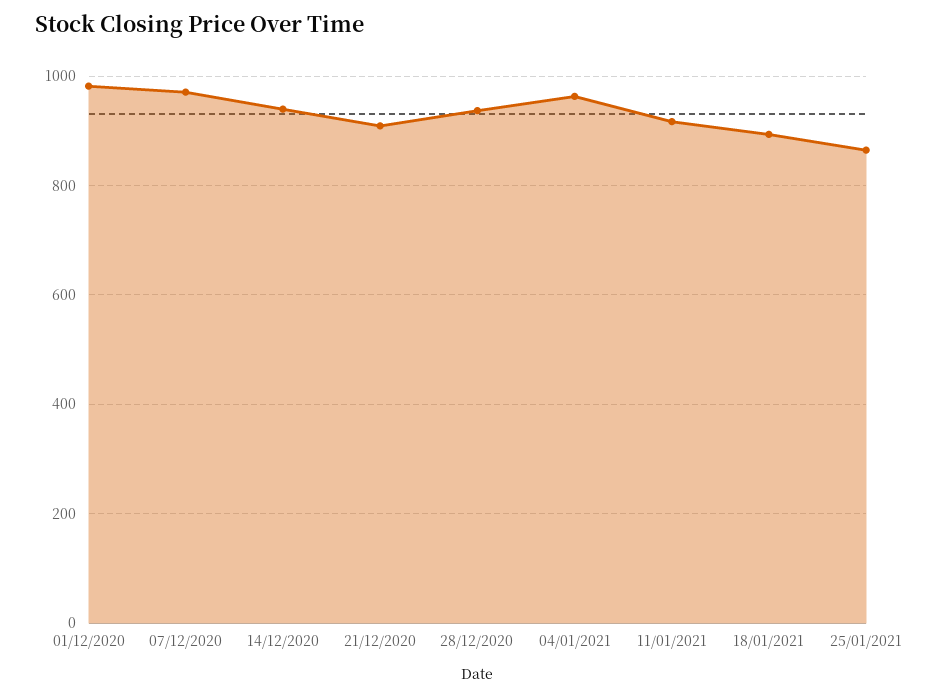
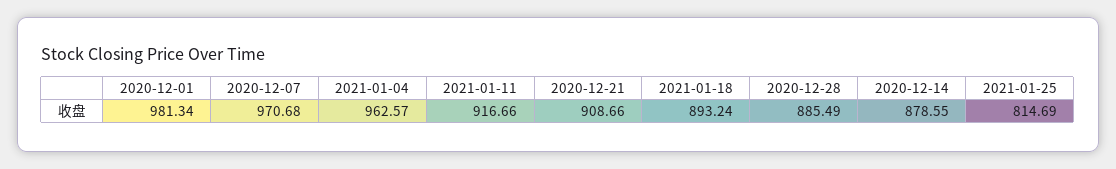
  {
    "01/12/2020": 981.34,
    "07/12/2020": 970.68,
-   "14/12/2020": 940,
+   "14/12/2020": 878.55,
    "21/12/2020": 908.66,
-   "28/12/2020": 940,
+   "28/12/2020": 885.49,
    "04/01/2021": 962.57,
    "11/01/2021": 916.66,
    "18/01/2021": 893.24,
-   "25/01/2021": 860
+   "25/01/2021": 814.69
  }

